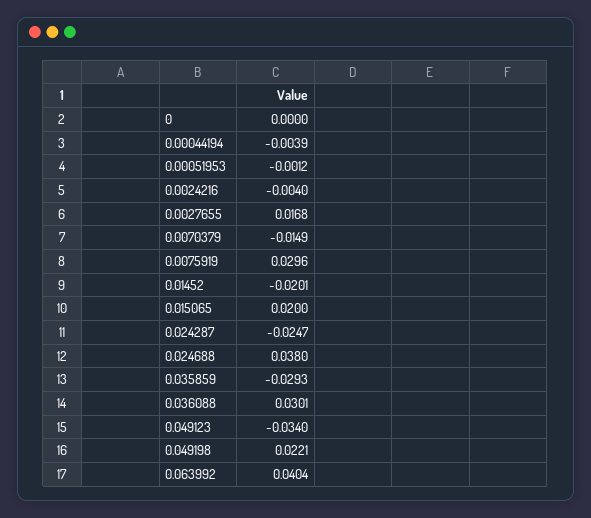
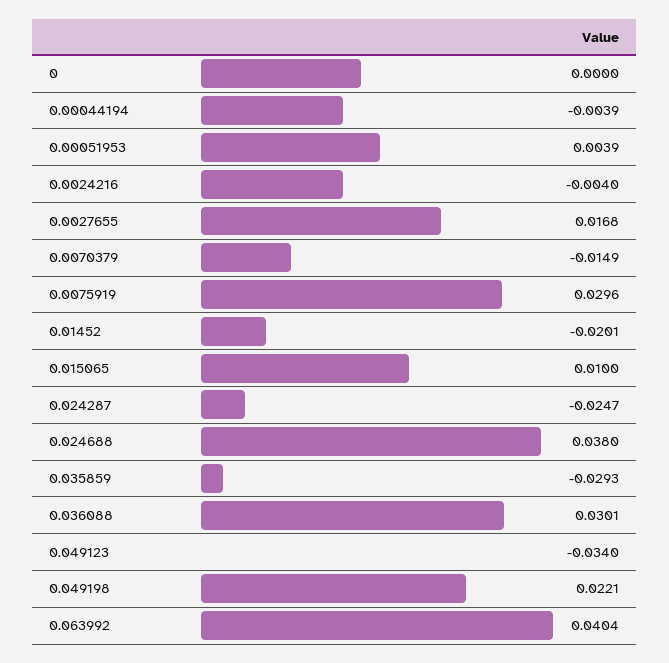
  {
    "0": 0,
    "0.00044194": -0.0039,
-   "0.00051953": -0.0012,
+   "0.00051953": 0.0039,
    "0.0024216": -0.004,
    "0.0027655": 0.0168,
    "0.0070379": -0.0149,
    "0.0075919": 0.0296,
    "0.01452": -0.0201,
-   "0.015065": 0.02,
+   "0.015065": 0.01,
    "0.024287": -0.0247,
    "0.024688": 0.038,
    "0.035859": -0.0293,
    "0.036088": 0.0301,
    "0.049123": -0.034,
    "0.049198": 0.0221,
    "0.063992": 0.0404
  }

